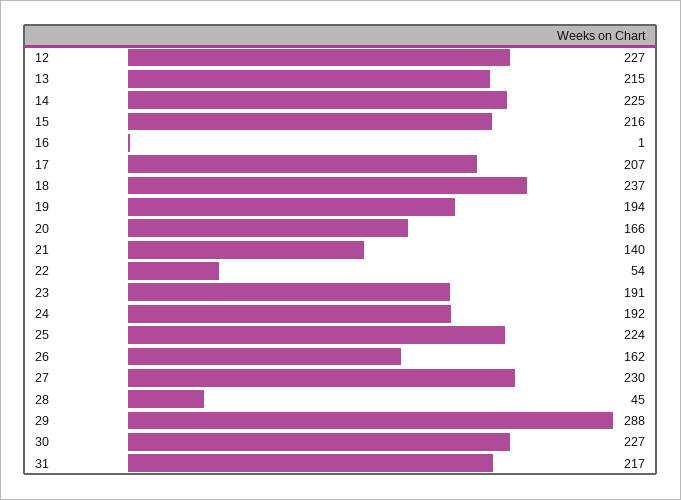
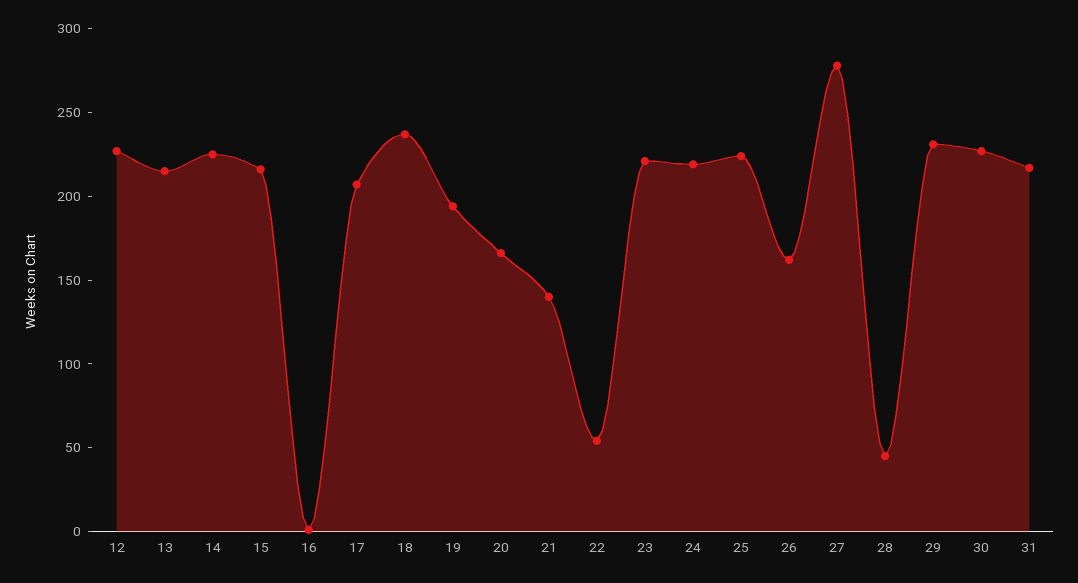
  {
    "12": 227,
    "13": 215,
    "14": 225,
    "15": 216,
    "16": 1,
    "17": 207,
    "18": 237,
    "19": 194,
    "20": 166,
    "21": 140,
    "22": 54,
-   "23": 191,
+   "23": 220,
-   "24": 192,
+   "24": 220,
    "25": 224,
    "26": 162,
-   "27": 230,
+   "27": 280,
    "28": 45,
-   "29": 288,
+   "29": 230,
    "30": 227,
    "31": 217
  }

